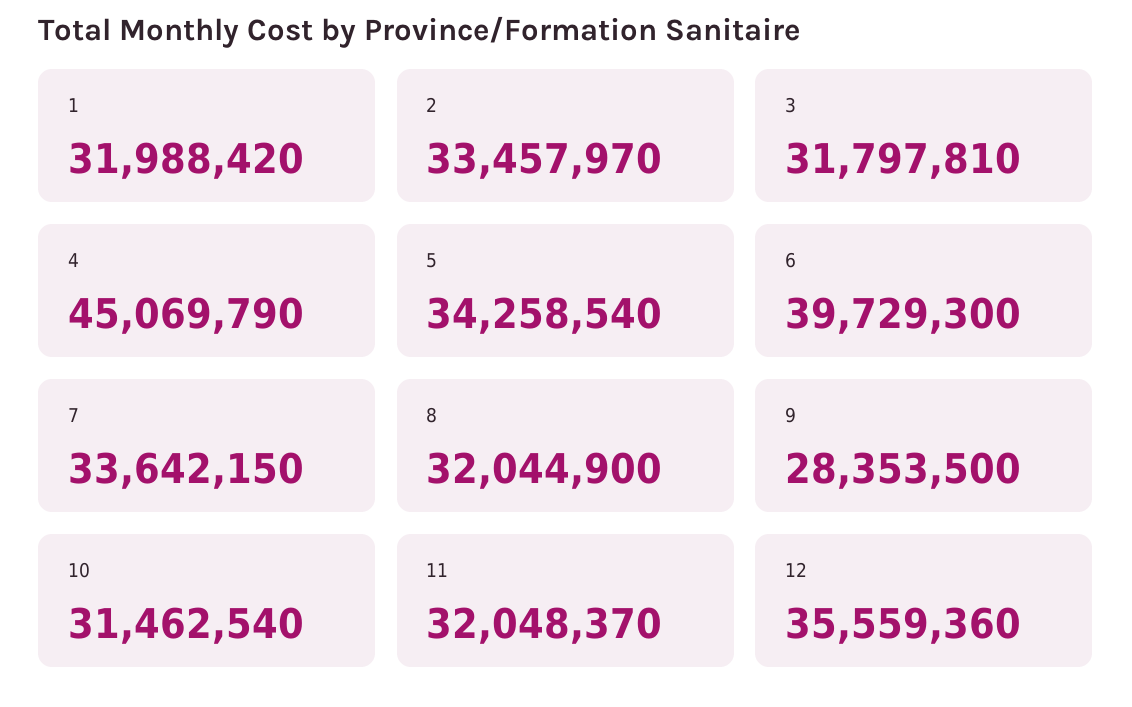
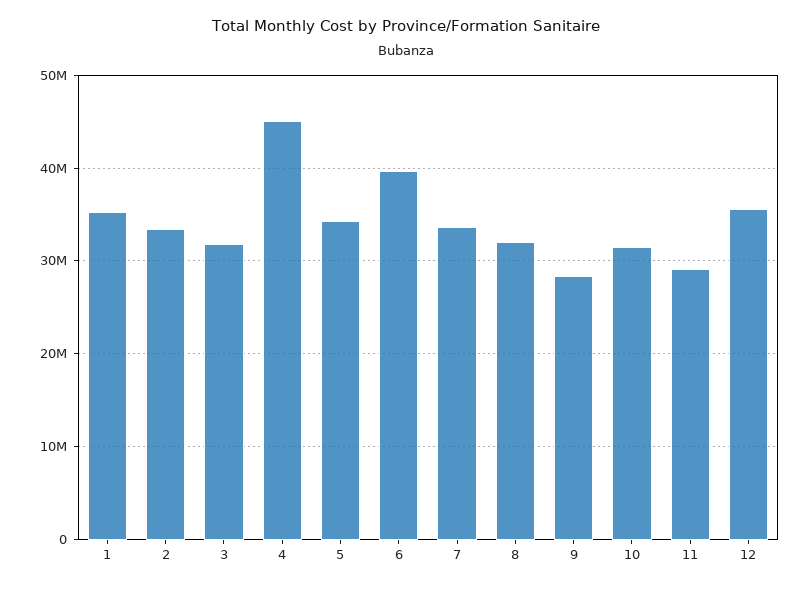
  {
-   "1": 31988420,
+   "1": 35000000,
    "2": 33457970,
    "3": 31797810,
    "4": 45069790,
    "5": 34258540,
    "6": 39729300,
    "7": 33642150,
    "8": 32044900,
    "9": 28353500,
    "10": 31462540,
-   "11": 32048370,
+   "11": 29000000,
    "12": 35559360
  }

